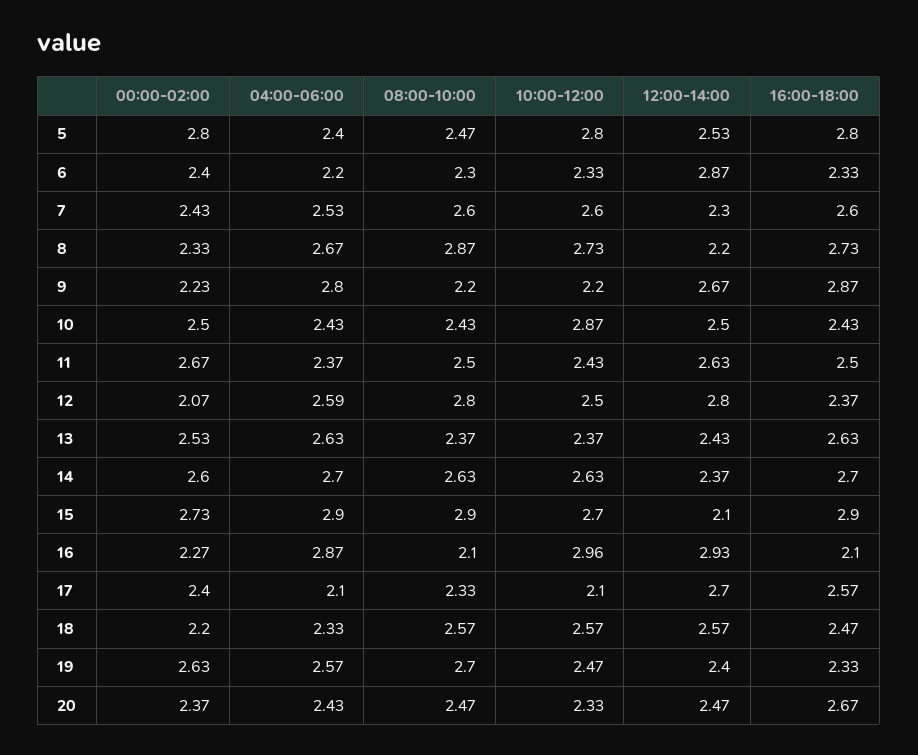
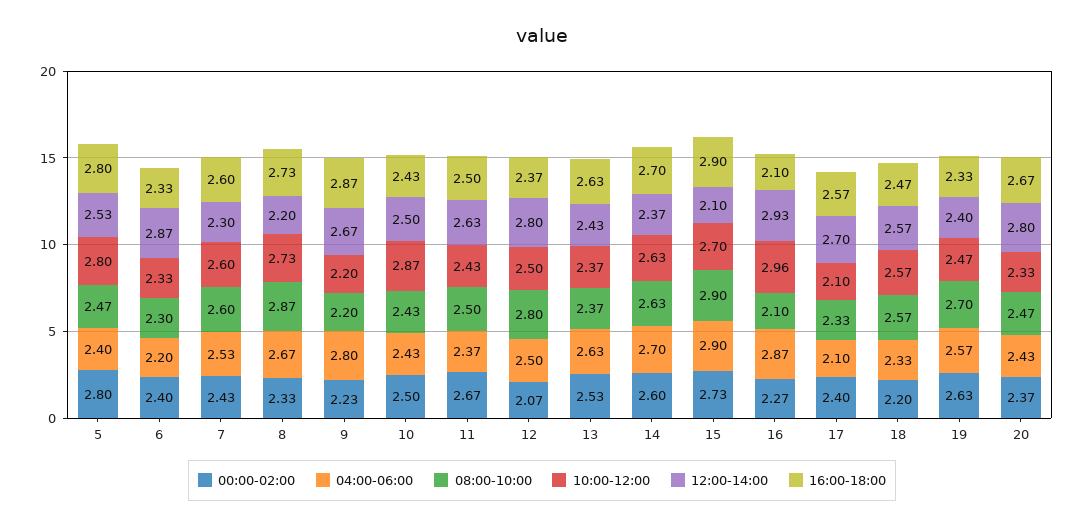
  {
    "00:00-02:00": {
      "5": 2.8,
      "6": 2.4,
      "7": 2.43,
      "8": 2.33,
      "9": 2.23,
      "10": 2.5,
      "11": 2.67,
      "12": 2.07,
      "13": 2.53,
      "14": 2.6,
      "15": 2.73,
      "16": 2.27,
      "17": 2.4,
      "18": 2.2,
      "19": 2.63,
      "20": 2.37
    },
    "04:00-06:00": {
      "5": 2.4,
      "6": 2.2,
      "7": 2.53,
      "8": 2.67,
      "9": 2.8,
      "10": 2.43,
      "11": 2.37,
-     "12": 2.59,
+     "12": 2.5,
      "13": 2.63,
      "14": 2.7,
      "15": 2.9,
      "16": 2.87,
      "17": 2.1,
      "18": 2.33,
      "19": 2.57,
      "20": 2.43
    },
    "08:00-10:00": {
      "5": 2.47,
      "6": 2.3,
      "7": 2.6,
      "8": 2.87,
      "9": 2.2,
      "10": 2.43,
      "11": 2.5,
      "12": 2.8,
      "13": 2.37,
      "14": 2.63,
      "15": 2.9,
      "16": 2.1,
      "17": 2.33,
      "18": 2.57,
      "19": 2.7,
      "20": 2.47
    },
    "10:00-12:00": {
      "5": 2.8,
      "6": 2.33,
      "7": 2.6,
      "8": 2.73,
      "9": 2.2,
      "10": 2.87,
      "11": 2.43,
      "12": 2.5,
      "13": 2.37,
      "14": 2.63,
      "15": 2.7,
      "16": 2.96,
      "17": 2.1,
      "18": 2.57,
      "19": 2.47,
      "20": 2.33
    },
    "12:00-14:00": {
      "5": 2.53,
      "6": 2.87,
      "7": 2.3,
      "8": 2.2,
      "9": 2.67,
      "10": 2.5,
      "11": 2.63,
      "12": 2.8,
      "13": 2.43,
      "14": 2.37,
      "15": 2.1,
      "16": 2.93,
      "17": 2.7,
      "18": 2.57,
      "19": 2.4,
-     "20": 2.47
+     "20": 2.8
    },
    "16:00-18:00": {
      "5": 2.8,
      "6": 2.33,
      "7": 2.6,
      "8": 2.73,
      "9": 2.87,
      "10": 2.43,
      "11": 2.5,
      "12": 2.37,
      "13": 2.63,
      "14": 2.7,
      "15": 2.9,
      "16": 2.1,
      "17": 2.57,
      "18": 2.47,
      "19": 2.33,
      "20": 2.67
    }
  }

